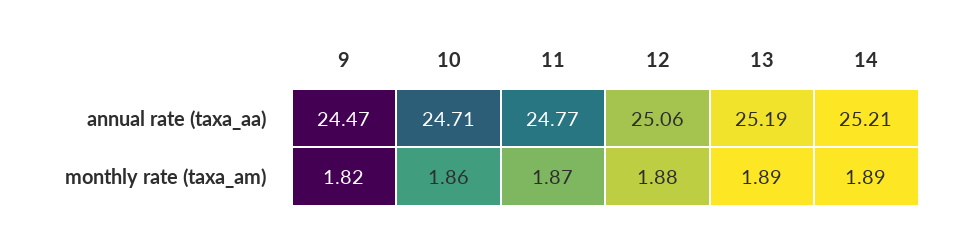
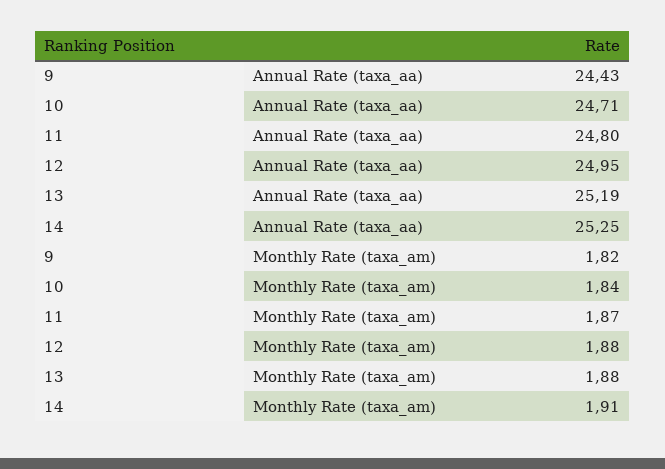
  {
    "9": {
-     "annual rate (taxa_aa)": 24.47,
+     "annual rate (taxa_aa)": 24.43,
      "monthly rate (taxa_am)": 1.82
    },
    "10": {
      "annual rate (taxa_aa)": 24.71,
-     "monthly rate (taxa_am)": 1.86
+     "monthly rate (taxa_am)": 1.84
    },
    "11": {
-     "annual rate (taxa_aa)": 24.77,
+     "annual rate (taxa_aa)": 24.8,
      "monthly rate (taxa_am)": 1.87
    },
    "12": {
-     "annual rate (taxa_aa)": 25.06,
+     "annual rate (taxa_aa)": 24.95,
      "monthly rate (taxa_am)": 1.88
    },
    "13": {
      "annual rate (taxa_aa)": 25.19,
-     "monthly rate (taxa_am)": 1.89
+     "monthly rate (taxa_am)": 1.88
    },
    "14": {
-     "annual rate (taxa_aa)": 25.21,
+     "annual rate (taxa_aa)": 25.25,
-     "monthly rate (taxa_am)": 1.89
+     "monthly rate (taxa_am)": 1.91
    }
  }

